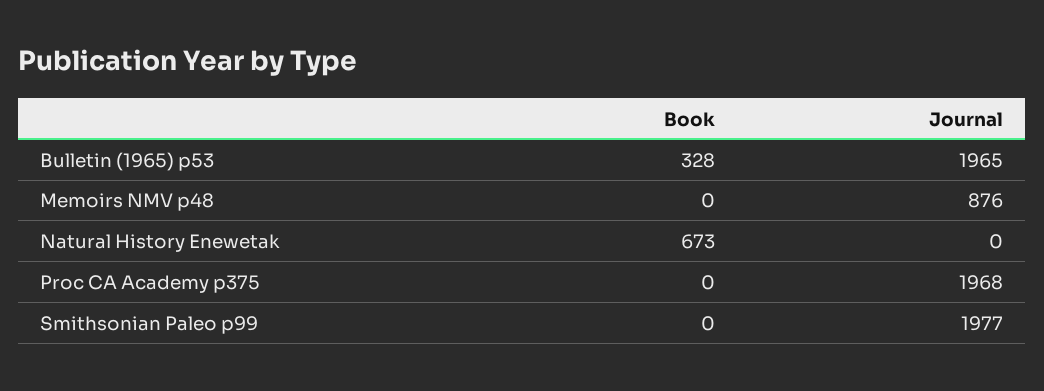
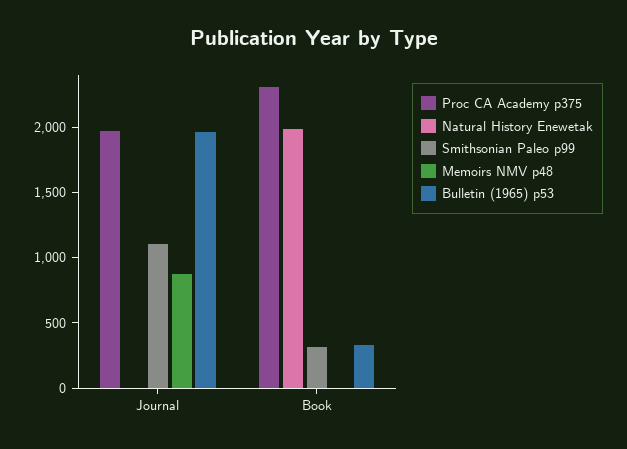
  {
    "Bulletin (1965) p53": {
      "Book": 328,
      "Journal": 1965
    },
    "Memoirs NMV p48": {
      "Book": 0,
      "Journal": 876
    },
    "Natural History Enewetak": {
-     "Book": 673,
+     "Book": 2000,
      "Journal": 0
    },
    "Proc CA Academy p375": {
-     "Book": 0,
+     "Book": 2300,
      "Journal": 1968
    },
    "Smithsonian Paleo p99": {
-     "Book": 0,
+     "Book": 300,
-     "Journal": 1977
+     "Journal": 1100
    }
  }

